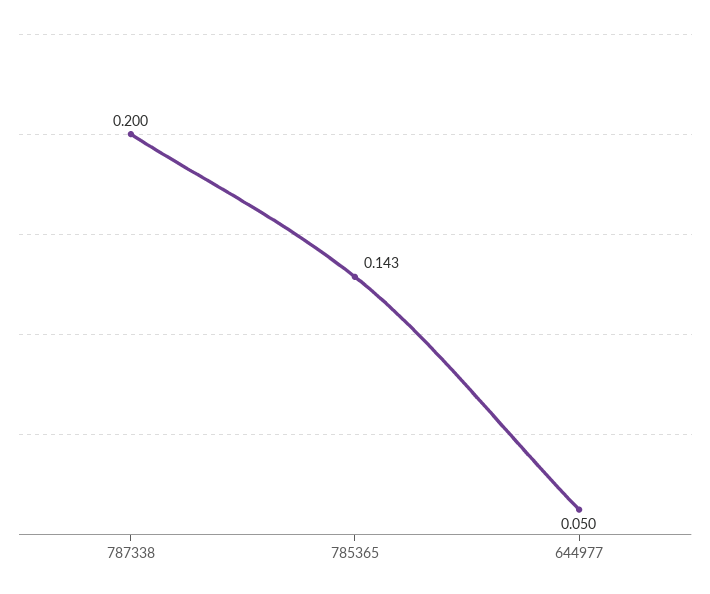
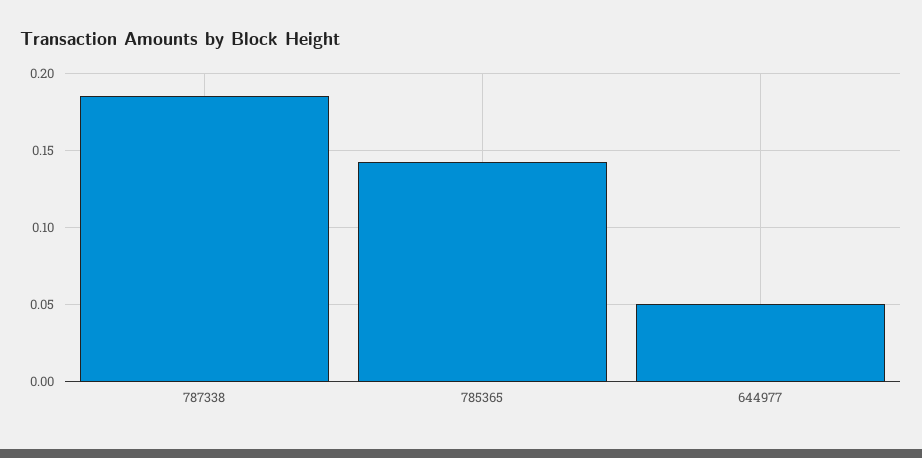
  {
-   "787338": 0.2,
+   "787338": 0.185,
    "785365": 0.143,
    "644977": 0.05
  }

